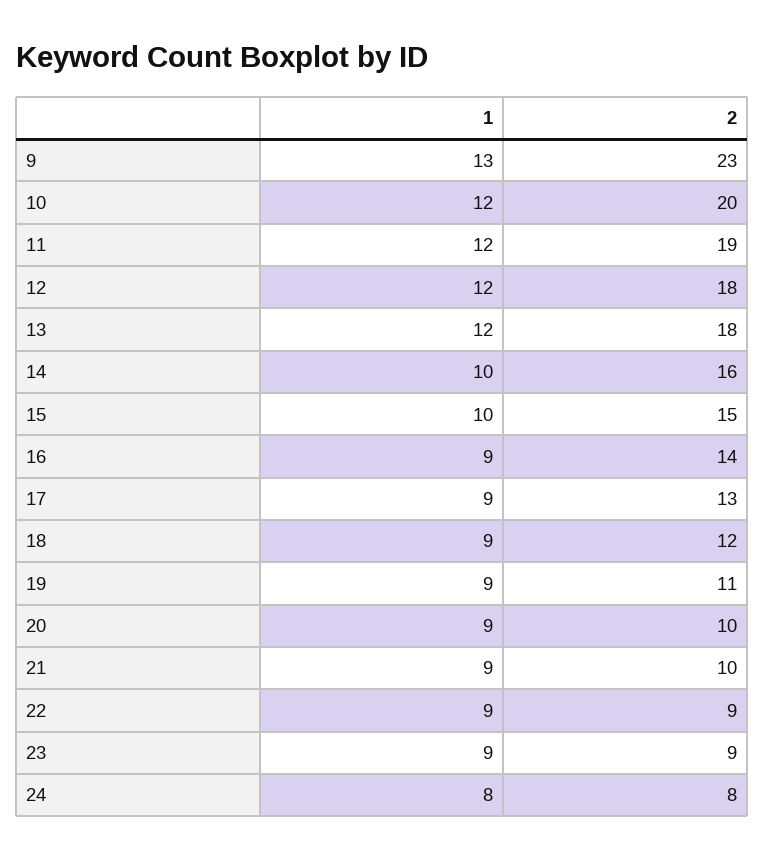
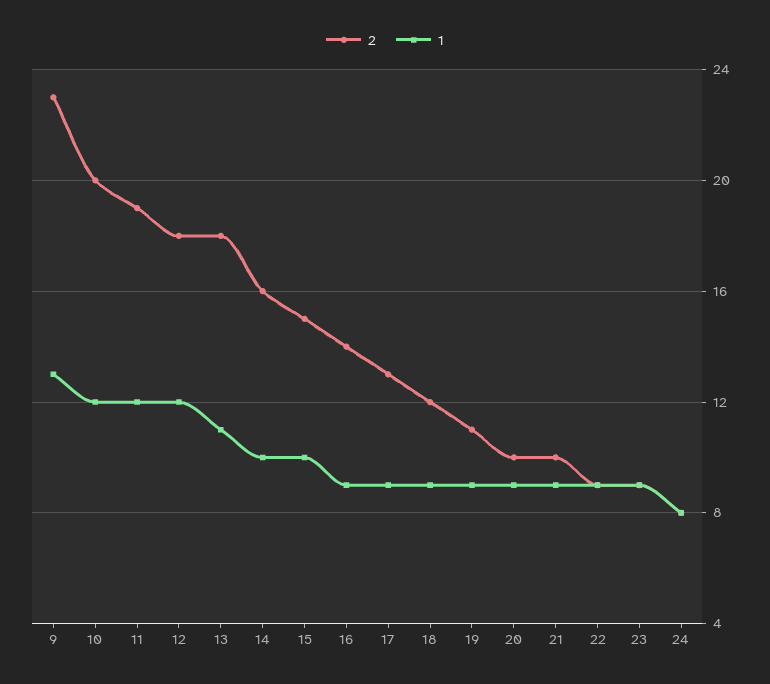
  {
    "1": {
      "9": 13,
      "10": 12,
      "11": 12,
      "12": 12,
-     "13": 12,
+     "13": 11,
      "14": 10,
      "15": 10,
      "16": 9,
      "17": 9,
      "18": 9,
      "19": 9,
      "20": 9,
      "21": 9,
      "22": 9,
      "23": 9,
      "24": 8
    },
    "2": {
      "9": 23,
      "10": 20,
      "11": 19,
      "12": 18,
      "13": 18,
      "14": 16,
      "15": 15,
      "16": 14,
      "17": 13,
      "18": 12,
      "19": 11,
      "20": 10,
      "21": 10,
      "22": 9,
      "23": 9,
      "24": 8
    }
  }

